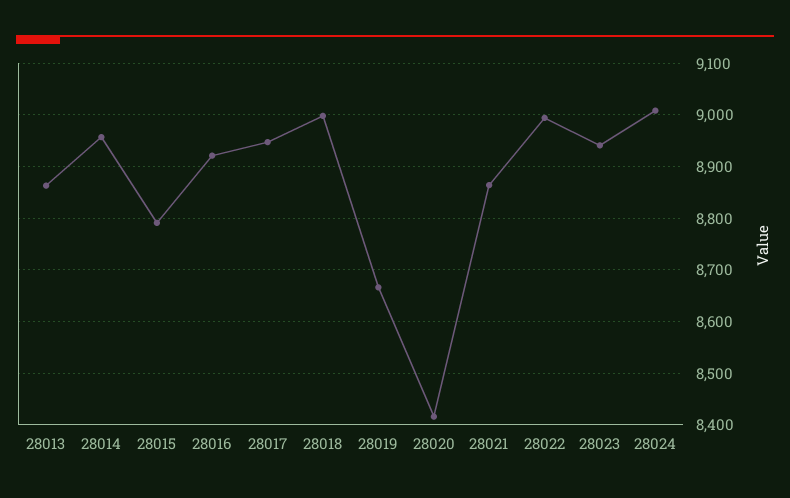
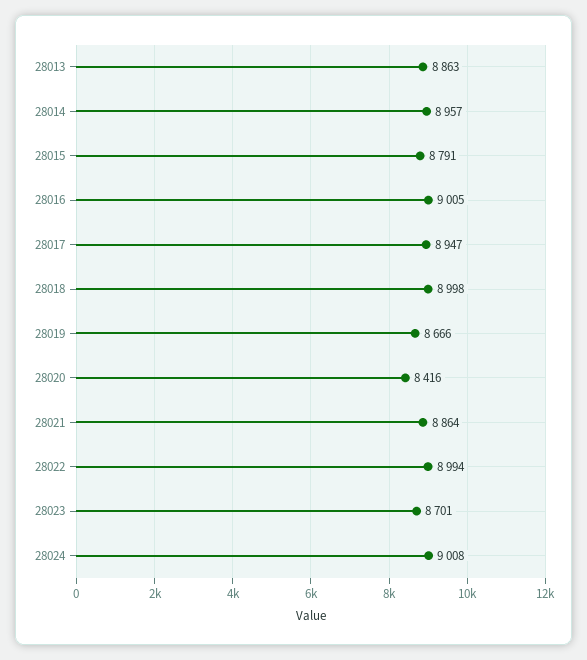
  {
    "28013": 8863,
    "28014": 8957,
    "28015": 8791,
-   "28016": 8920,
+   "28016": 9005,
    "28017": 8947,
    "28018": 8998,
    "28019": 8666,
    "28020": 8416,
    "28021": 8864,
    "28022": 8994,
-   "28023": 8940,
+   "28023": 8701,
    "28024": 9008
  }

